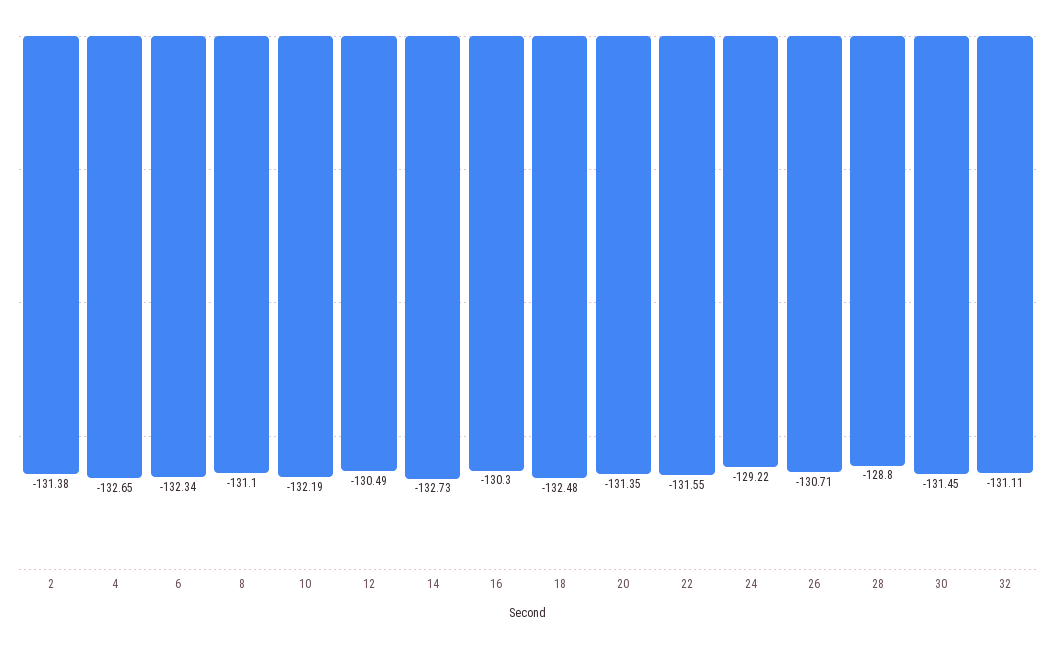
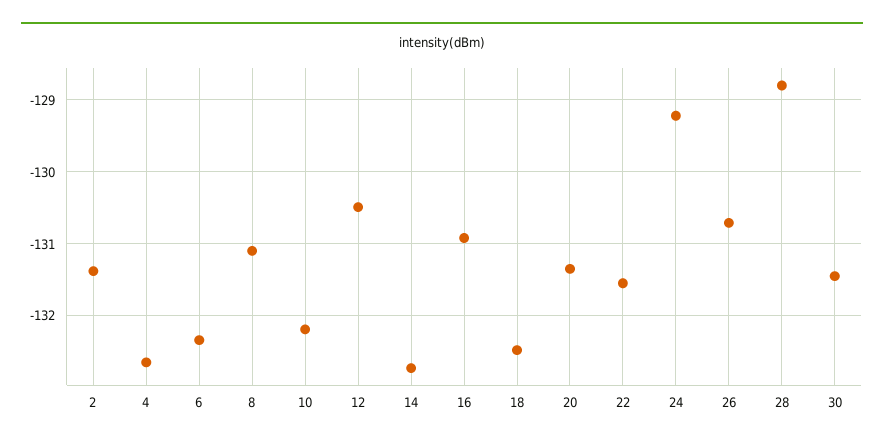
  {
    "2": -131.38,
    "4": -132.65,
    "6": -132.34,
    "8": -131.1,
    "10": -132.19,
    "12": -130.49,
    "14": -132.73,
-   "16": -130.3,
+   "16": -130.9,
    "18": -132.48,
    "20": -131.35,
    "22": -131.55,
    "24": -129.22,
    "26": -130.71,
    "28": -128.8,
-   "30": -131.45,
+   "30": -131.45
-   "32": -131.11
  }

